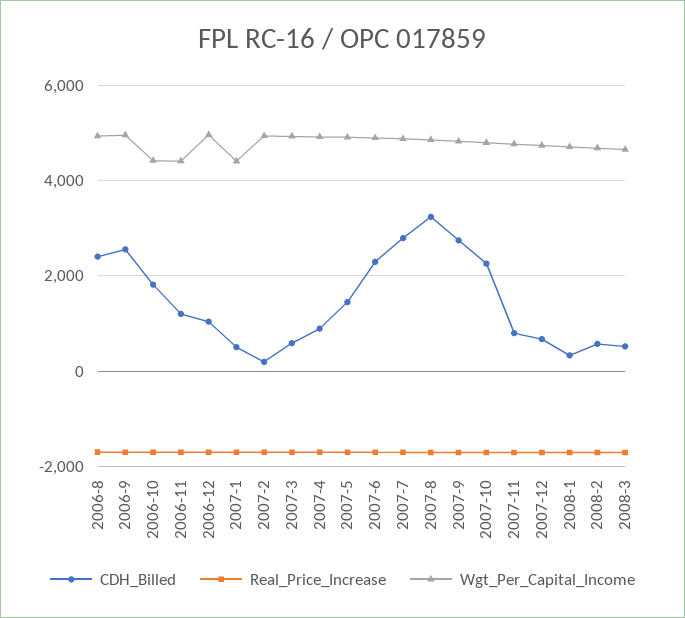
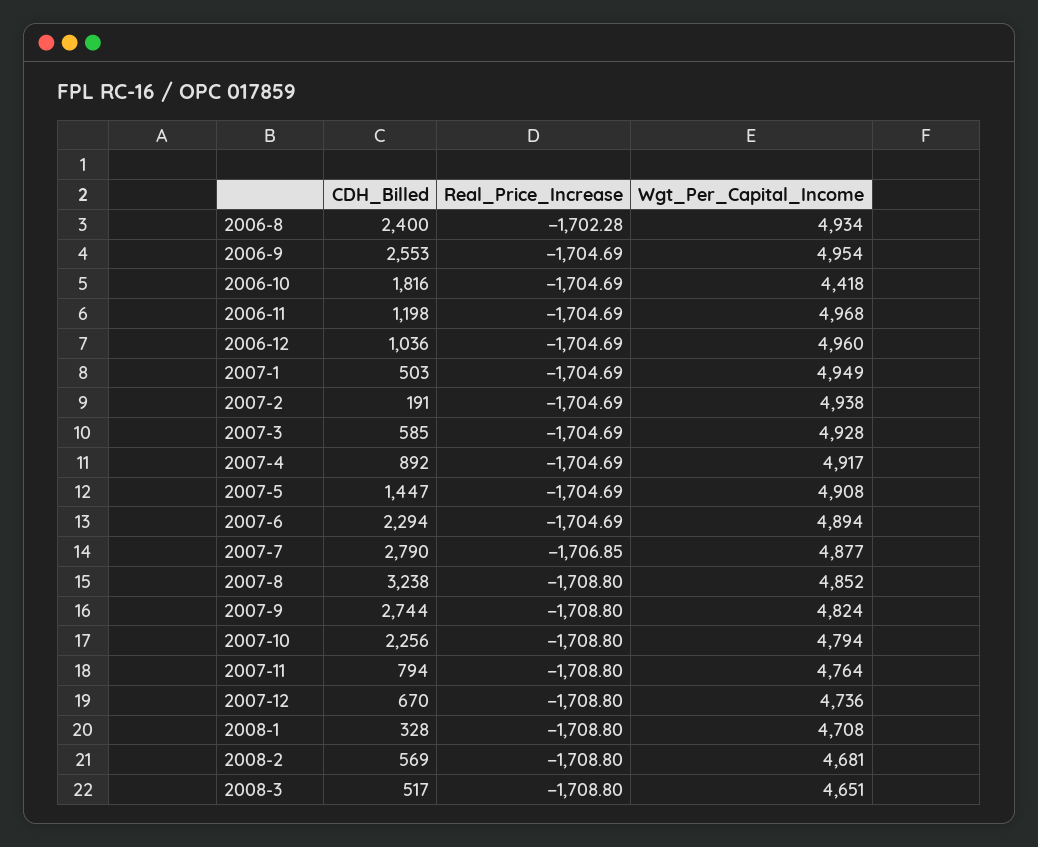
  {
    "CDH_Billed": {
      "2006-8": 2400,
      "2006-9": 2553,
      "2006-10": 1816,
      "2006-11": 1198,
      "2006-12": 1036,
      "2007-1": 503,
      "2007-2": 191,
      "2007-3": 585,
      "2007-4": 892,
      "2007-5": 1447,
      "2007-6": 2294,
      "2007-7": 2790,
      "2007-8": 3238,
      "2007-9": 2744,
      "2007-10": 2256,
      "2007-11": 794,
      "2007-12": 670,
      "2008-1": 328,
      "2008-2": 569,
      "2008-3": 517
    },
    "Real_Price_Increase": {
      "2006-8": -1702.28,
      "2006-9": -1704.69,
      "2006-10": -1704.69,
      "2006-11": -1704.69,
      "2006-12": -1704.69,
      "2007-1": -1704.69,
      "2007-2": -1704.69,
      "2007-3": -1704.69,
      "2007-4": -1704.69,
      "2007-5": -1704.69,
      "2007-6": -1704.69,
      "2007-7": -1706.85,
      "2007-8": -1708.8,
      "2007-9": -1708.8,
      "2007-10": -1708.8,
      "2007-11": -1708.8,
      "2007-12": -1708.8,
      "2008-1": -1708.8,
      "2008-2": -1708.8,
      "2008-3": -1708.8
    },
    "Wgt_Per_Capital_Income": {
      "2006-8": 4934,
      "2006-9": 4954,
      "2006-10": 4418,
-     "2006-11": 4400,
+     "2006-11": 4968,
      "2006-12": 4960,
-     "2007-1": 4400,
+     "2007-1": 4949,
      "2007-2": 4938,
      "2007-3": 4928,
      "2007-4": 4917,
      "2007-5": 4908,
      "2007-6": 4894,
      "2007-7": 4877,
      "2007-8": 4852,
      "2007-9": 4824,
      "2007-10": 4794,
      "2007-11": 4764,
      "2007-12": 4736,
      "2008-1": 4708,
      "2008-2": 4681,
      "2008-3": 4651
    }
  }

